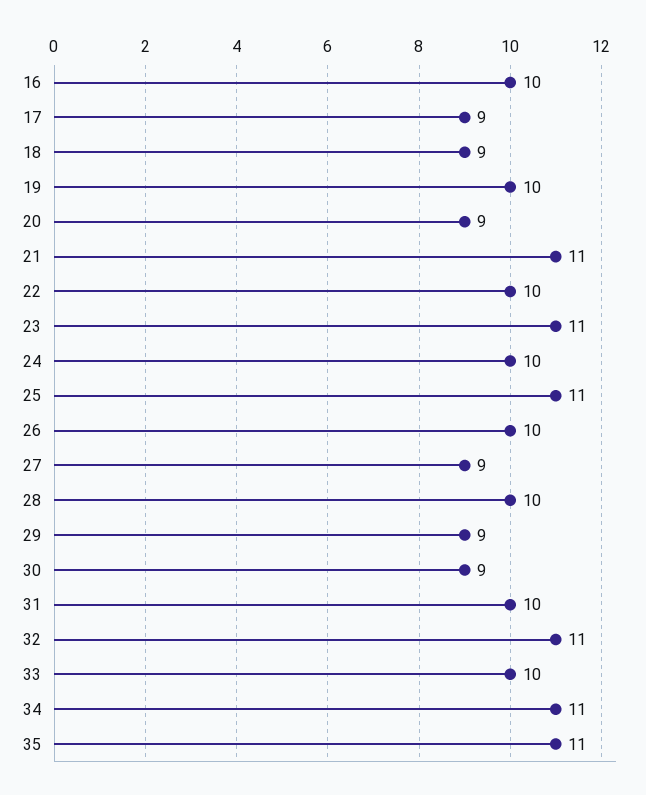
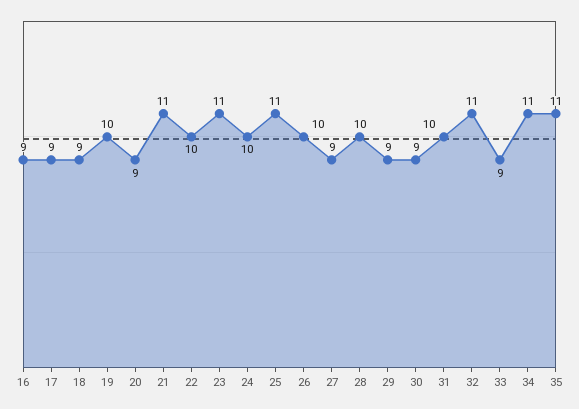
  {
-   "16": 10,
+   "16": 9,
    "17": 9,
    "18": 9,
    "19": 10,
    "20": 9,
    "21": 11,
    "22": 10,
    "23": 11,
    "24": 10,
    "25": 11,
    "26": 10,
    "27": 9,
    "28": 10,
    "29": 9,
    "30": 9,
    "31": 10,
    "32": 11,
-   "33": 10,
+   "33": 9,
    "34": 11,
    "35": 11
  }

